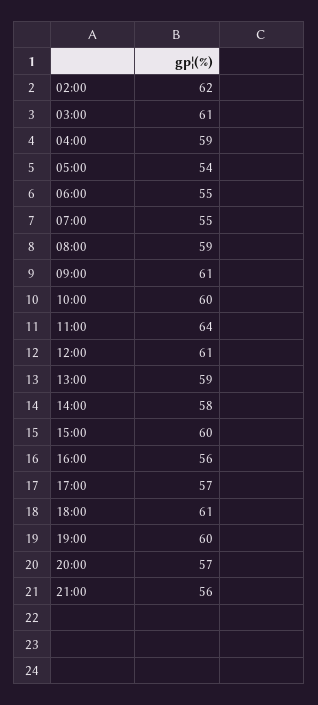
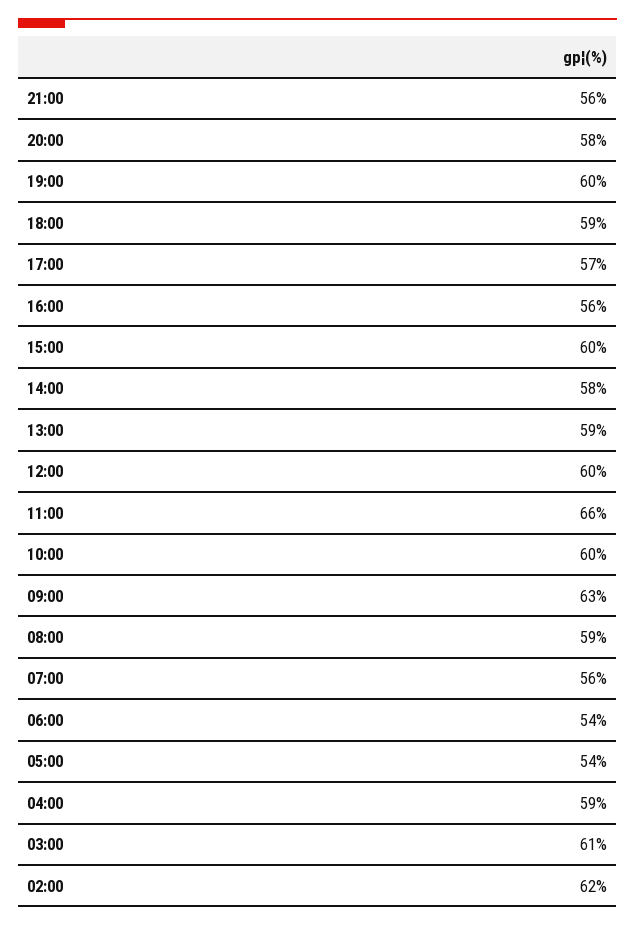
  {
    "02:00": 62,
    "03:00": 61,
    "04:00": 59,
    "05:00": 54,
-   "06:00": 55,
+   "06:00": 54,
-   "07:00": 55,
+   "07:00": 56,
    "08:00": 59,
-   "09:00": 61,
+   "09:00": 63,
    "10:00": 60,
-   "11:00": 64,
+   "11:00": 66,
-   "12:00": 61,
+   "12:00": 60,
    "13:00": 59,
    "14:00": 58,
    "15:00": 60,
    "16:00": 56,
    "17:00": 57,
-   "18:00": 61,
+   "18:00": 59,
    "19:00": 60,
-   "20:00": 57,
+   "20:00": 58,
    "21:00": 56
  }

